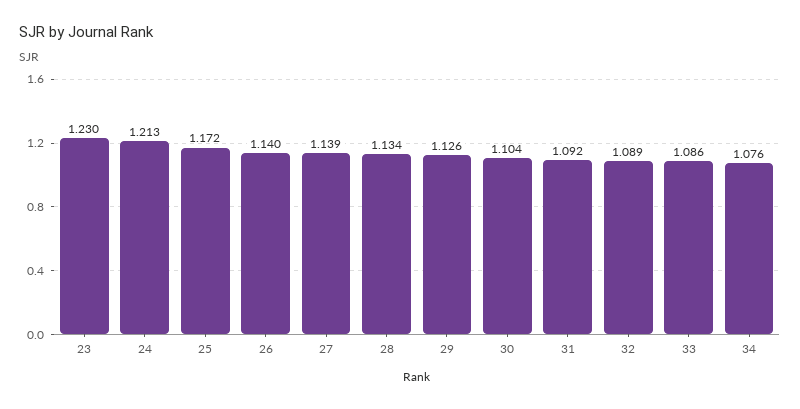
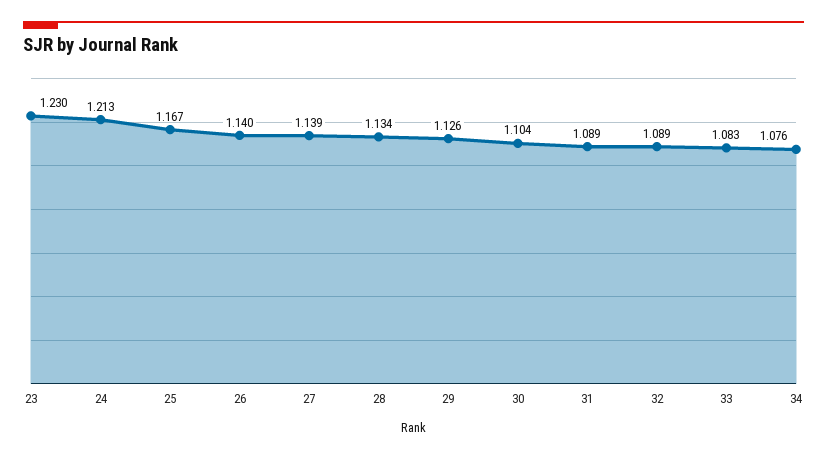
  {
    "23": 1.23,
    "24": 1.213,
-   "25": 1.172,
+   "25": 1.167,
    "26": 1.14,
    "27": 1.139,
    "28": 1.134,
    "29": 1.126,
    "30": 1.104,
-   "31": 1.092,
+   "31": 1.089,
    "32": 1.089,
-   "33": 1.086,
+   "33": 1.083,
    "34": 1.076
  }

